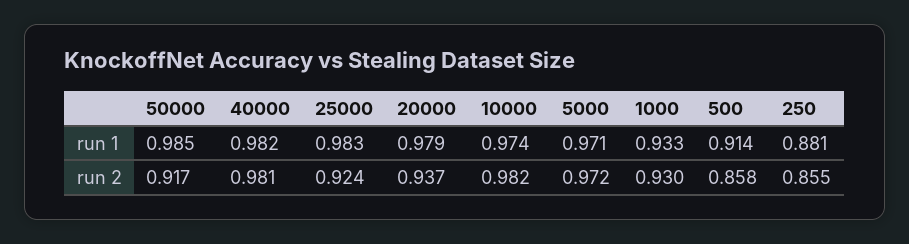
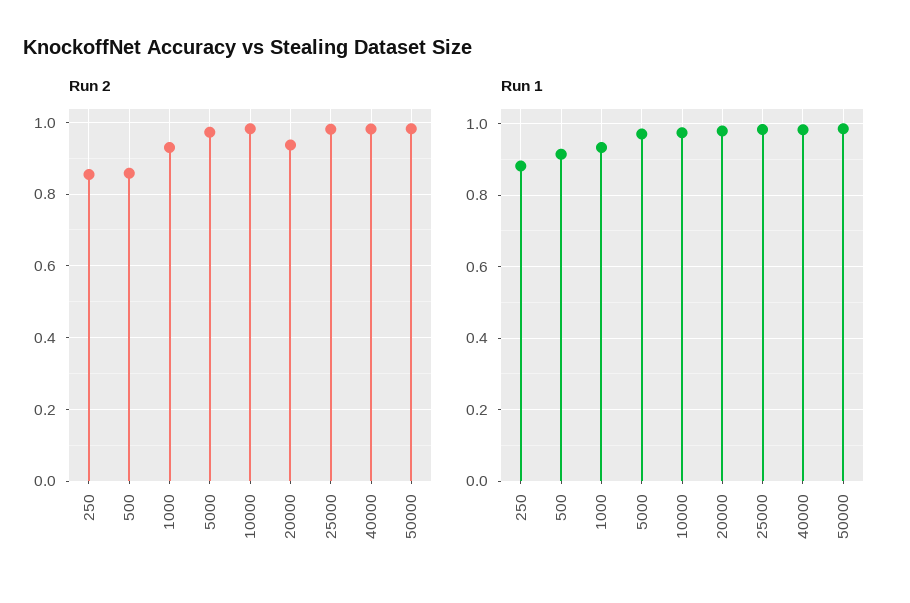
  {
    "run 1": {
      "50000": 0.985,
      "40000": 0.982,
      "25000": 0.983,
      "20000": 0.979,
      "10000": 0.974,
      "5000": 0.971,
      "1000": 0.933,
      "500": 0.914,
      "250": 0.881
    },
    "run 2": {
-     "50000": 0.917,
+     "50000": 0.98,
      "40000": 0.981,
-     "25000": 0.924,
+     "25000": 0.98,
      "20000": 0.937,
      "10000": 0.982,
      "5000": 0.972,
      "1000": 0.93,
      "500": 0.858,
      "250": 0.855
    }
  }

